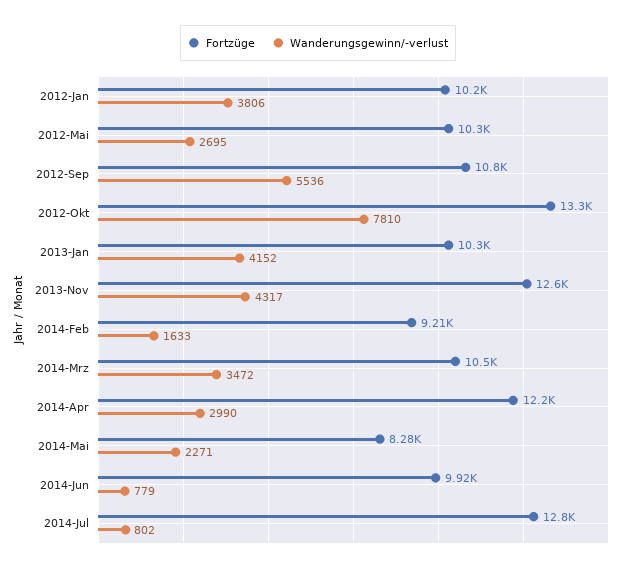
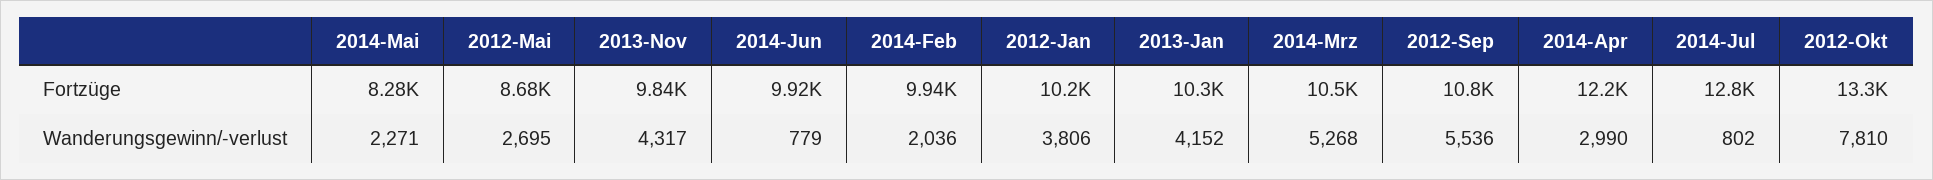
  {
    "Fortzüge": {
      "2012-Jan": 10200,
-     "2012-Mai": 10300,
+     "2012-Mai": 8680,
      "2012-Sep": 10800,
      "2012-Okt": 13300,
      "2013-Jan": 10300,
-     "2013-Nov": 12600,
+     "2013-Nov": 9840,
-     "2014-Feb": 9210,
+     "2014-Feb": 9940,
      "2014-Mrz": 10500,
      "2014-Apr": 12200,
      "2014-Mai": 8280,
      "2014-Jun": 9920,
      "2014-Jul": 12800
    },
    "Wanderungsgewinn/-verlust": {
      "2012-Jan": 3806,
      "2012-Mai": 2695,
      "2012-Sep": 5536,
      "2012-Okt": 7810,
      "2013-Jan": 4152,
      "2013-Nov": 4317,
-     "2014-Feb": 1633,
+     "2014-Feb": 2036,
-     "2014-Mrz": 3472,
+     "2014-Mrz": 5268,
      "2014-Apr": 2990,
      "2014-Mai": 2271,
      "2014-Jun": 779,
      "2014-Jul": 802
    }
  }

